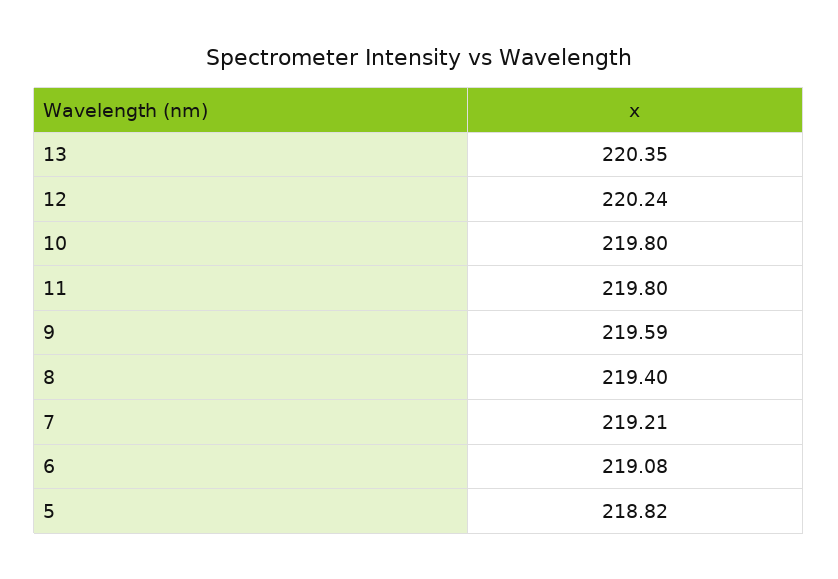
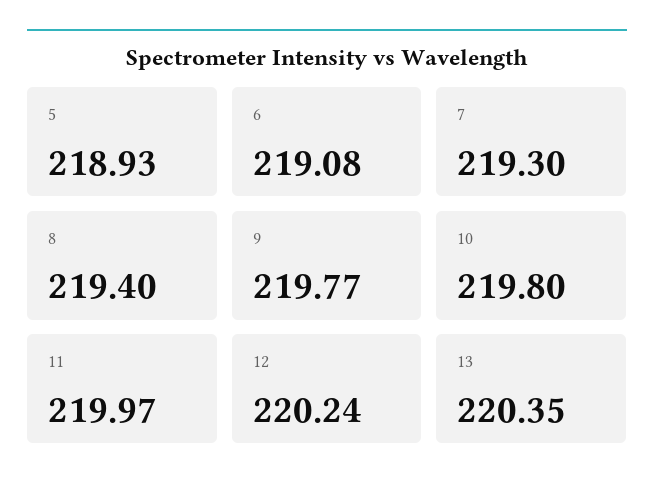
  {
    "13": 220.35,
    "12": 220.24,
    "10": 219.8,
-   "11": 219.8,
+   "11": 219.97,
-   "9": 219.59,
+   "9": 219.77,
    "8": 219.4,
-   "7": 219.21,
+   "7": 219.3,
    "6": 219.08,
-   "5": 218.82
+   "5": 218.93
  }

